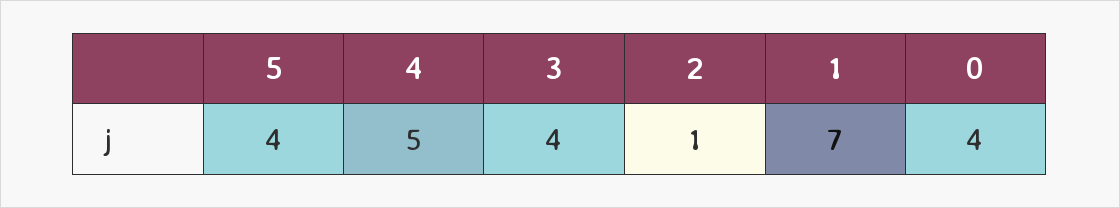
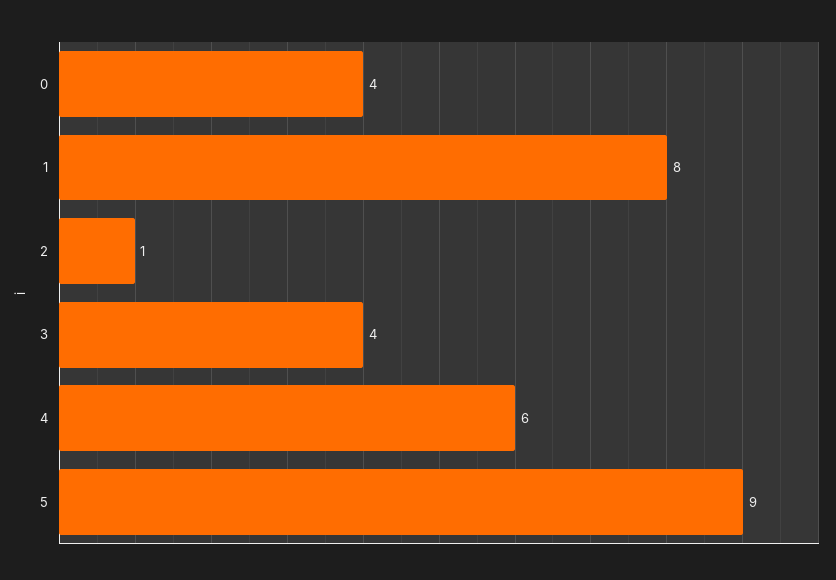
  {
-   "5": 4,
+   "5": 9,
-   "4": 5,
+   "4": 6,
    "3": 4,
    "2": 1,
-   "1": 7,
+   "1": 8,
    "0": 4
  }

